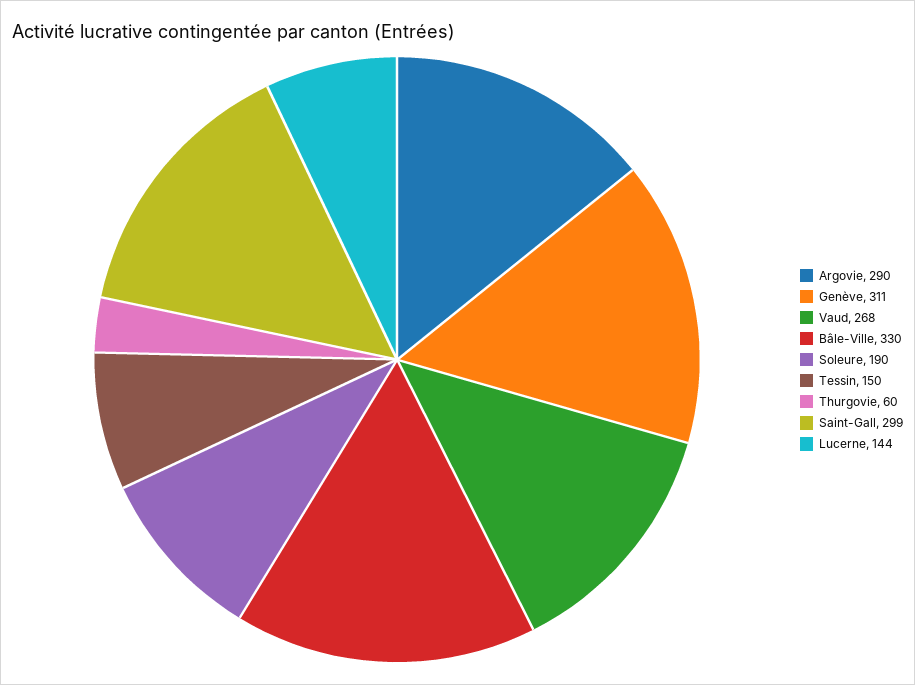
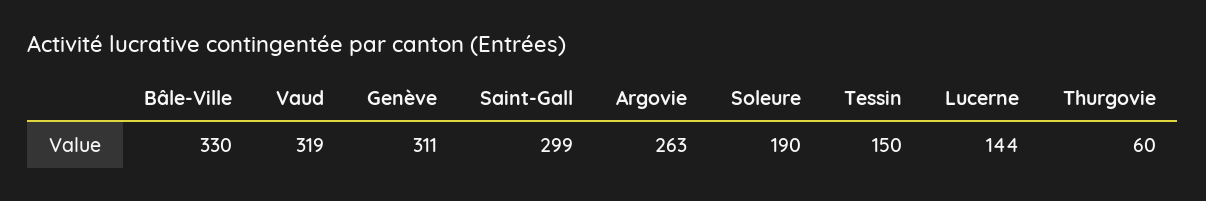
  {
-   "Argovie": 290,
+   "Argovie": 263,
    "Genève": 311,
-   "Vaud": 268,
+   "Vaud": 319,
    "Bâle-Ville": 330,
    "Soleure": 190,
    "Tessin": 150,
    "Thurgovie": 60,
    "Saint-Gall": 299,
    "Lucerne": 144
  }

